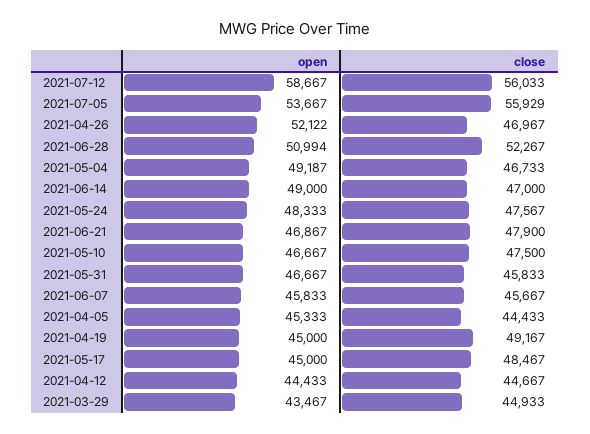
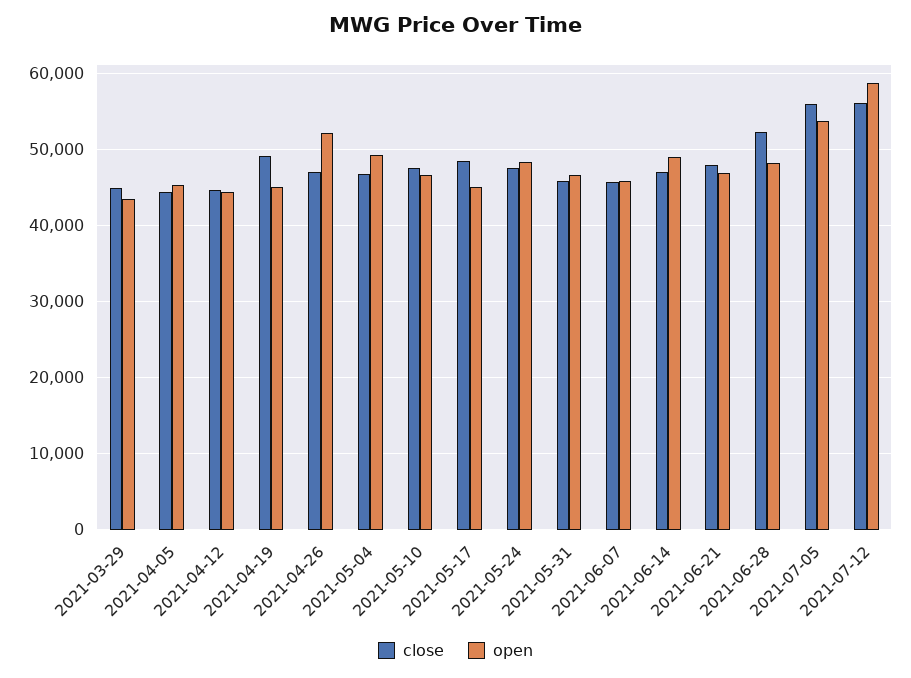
  {
    "open": {
      "2021-07-12": 58667,
      "2021-07-05": 53667,
      "2021-04-26": 52122,
-     "2021-06-28": 50994,
+     "2021-06-28": 48000,
      "2021-05-04": 49187,
      "2021-06-14": 49000,
      "2021-05-24": 48333,
      "2021-06-21": 46867,
      "2021-05-10": 46667,
      "2021-05-31": 46667,
      "2021-06-07": 45833,
      "2021-04-05": 45333,
      "2021-04-19": 45000,
      "2021-05-17": 45000,
      "2021-04-12": 44433,
      "2021-03-29": 43467
    },
    "close": {
      "2021-07-12": 56033,
      "2021-07-05": 55929,
      "2021-04-26": 46967,
      "2021-06-28": 52267,
      "2021-05-04": 46733,
      "2021-06-14": 47000,
      "2021-05-24": 47567,
      "2021-06-21": 47900,
      "2021-05-10": 47500,
      "2021-05-31": 45833,
      "2021-06-07": 45667,
      "2021-04-05": 44433,
      "2021-04-19": 49167,
      "2021-05-17": 48467,
      "2021-04-12": 44667,
      "2021-03-29": 44933
    }
  }

